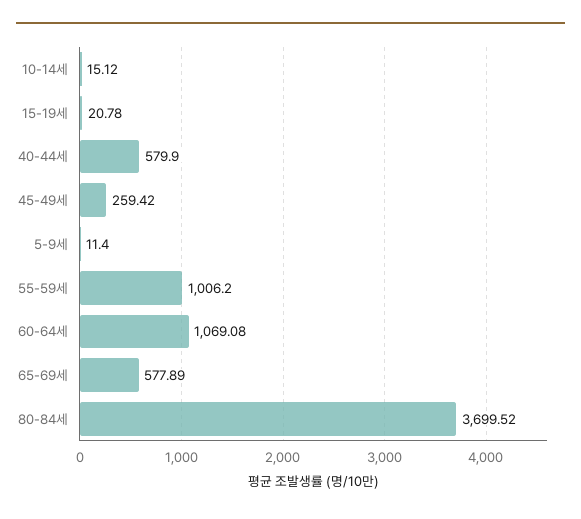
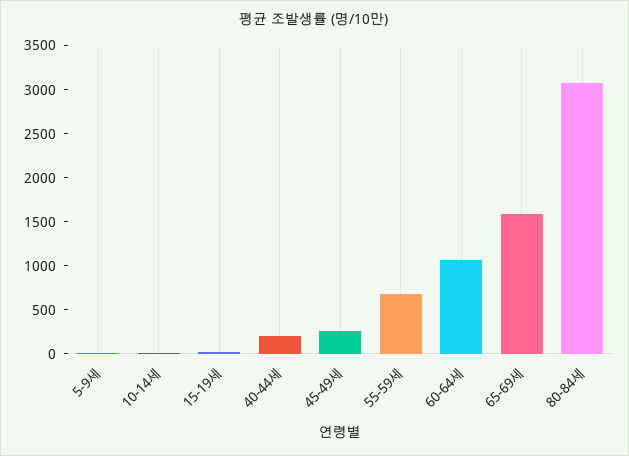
  {
    "10-14세": 15.12,
    "15-19세": 20.78,
-   "40-44세": 579.9,
+   "40-44세": 200,
    "45-49세": 259.42,
    "5-9세": 11.4,
-   "55-59세": 1006.2,
+   "55-59세": 700,
    "60-64세": 1069.08,
-   "65-69세": 577.89,
+   "65-69세": 1600,
-   "80-84세": 3699.52
+   "80-84세": 3100
  }

